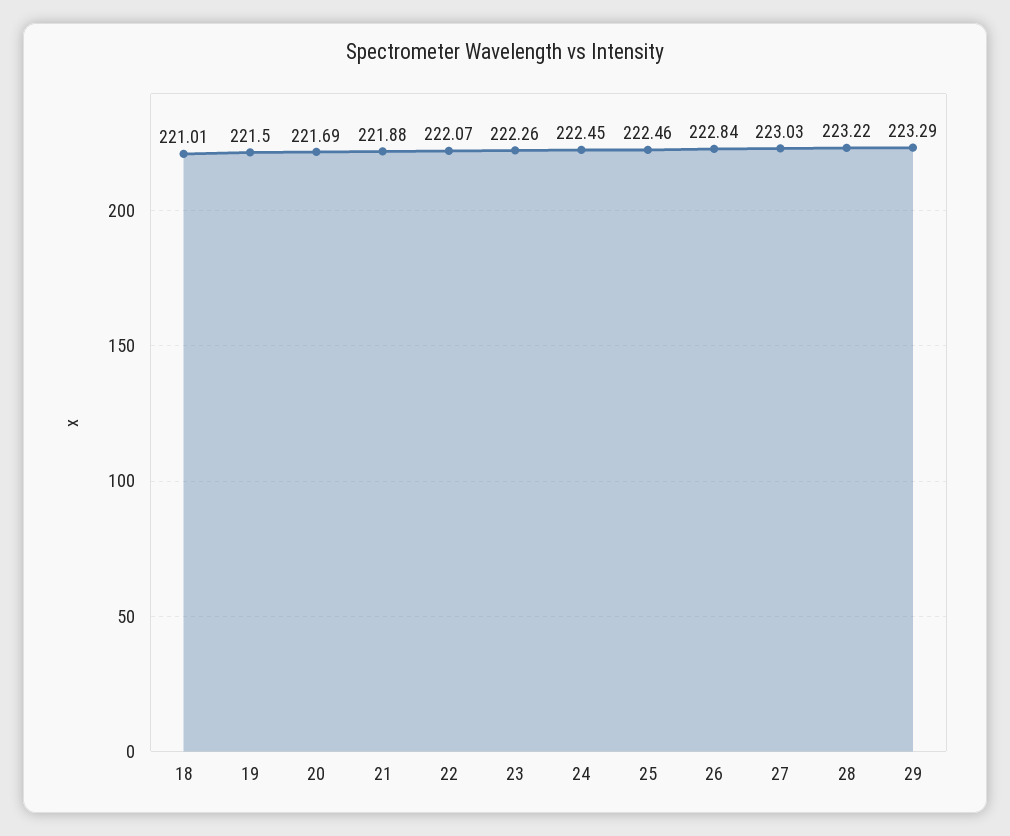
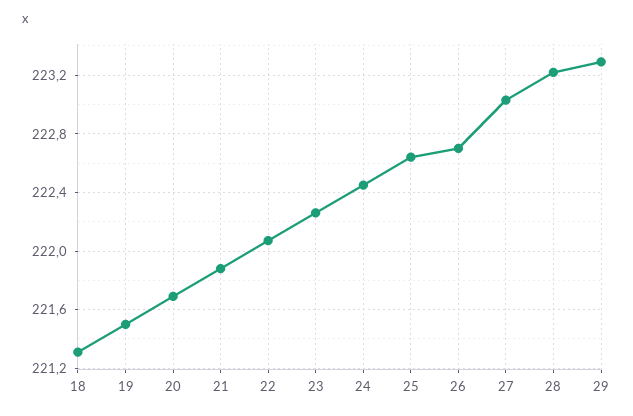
  {
-   "18": 221.01,
+   "18": 221.3,
    "19": 221.5,
    "20": 221.69,
    "21": 221.88,
    "22": 222.07,
    "23": 222.26,
    "24": 222.45,
-   "25": 222.46,
+   "25": 222.65,
-   "26": 222.84,
+   "26": 222.7,
    "27": 223.03,
    "28": 223.22,
    "29": 223.29
  }

